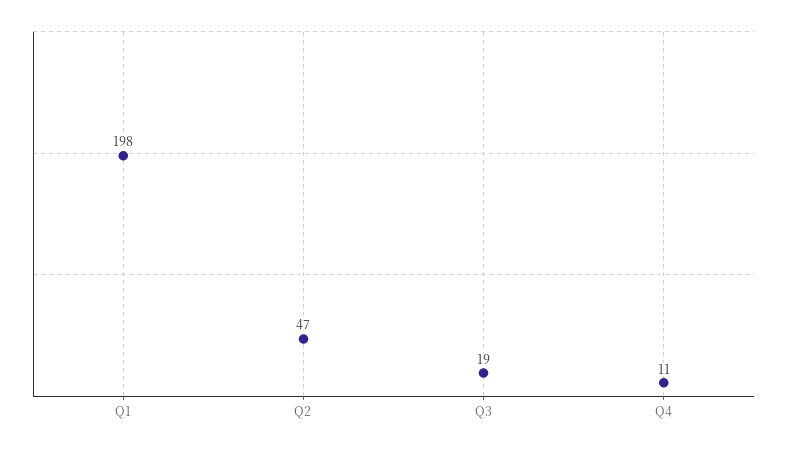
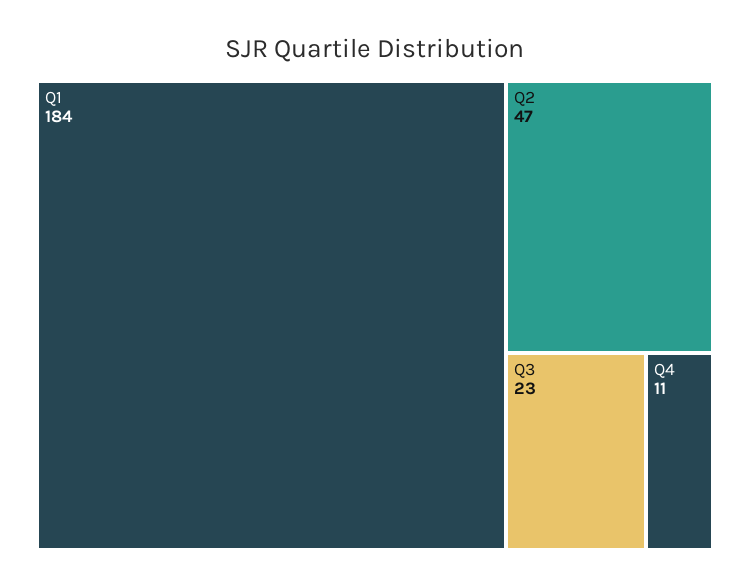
  {
-   "Q1": 198,
+   "Q1": 184,
    "Q2": 47,
-   "Q3": 19,
+   "Q3": 23,
    "Q4": 11
  }

